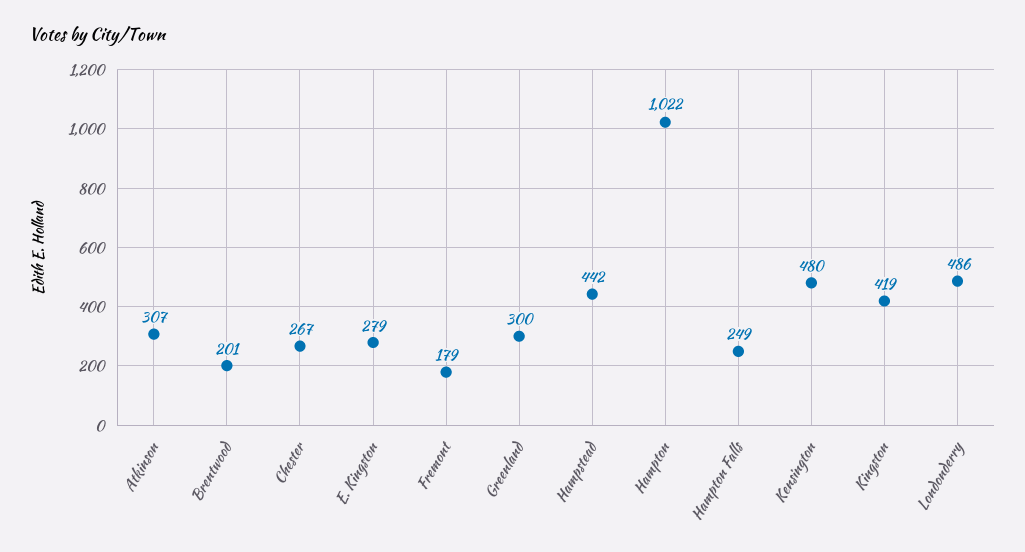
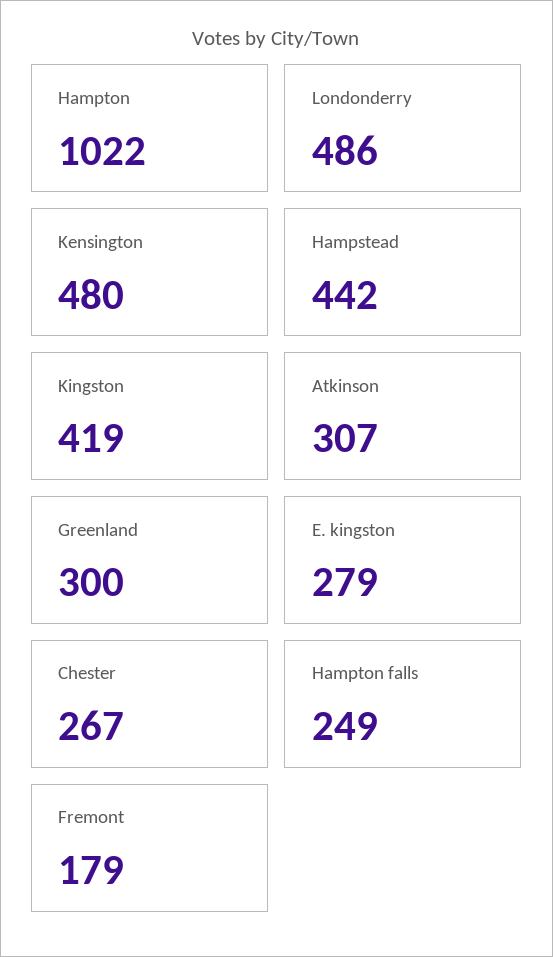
  {
    "Atkinson": 307,
-   "Brentwood": 201,
    "Chester": 267,
    "E. Kingston": 279,
    "Fremont": 179,
    "Greenland": 300,
    "Hampstead": 442,
    "Hampton": 1022,
    "Hampton Falls": 249,
    "Kensington": 480,
    "Kingston": 419,
    "Londonderry": 486
  }

